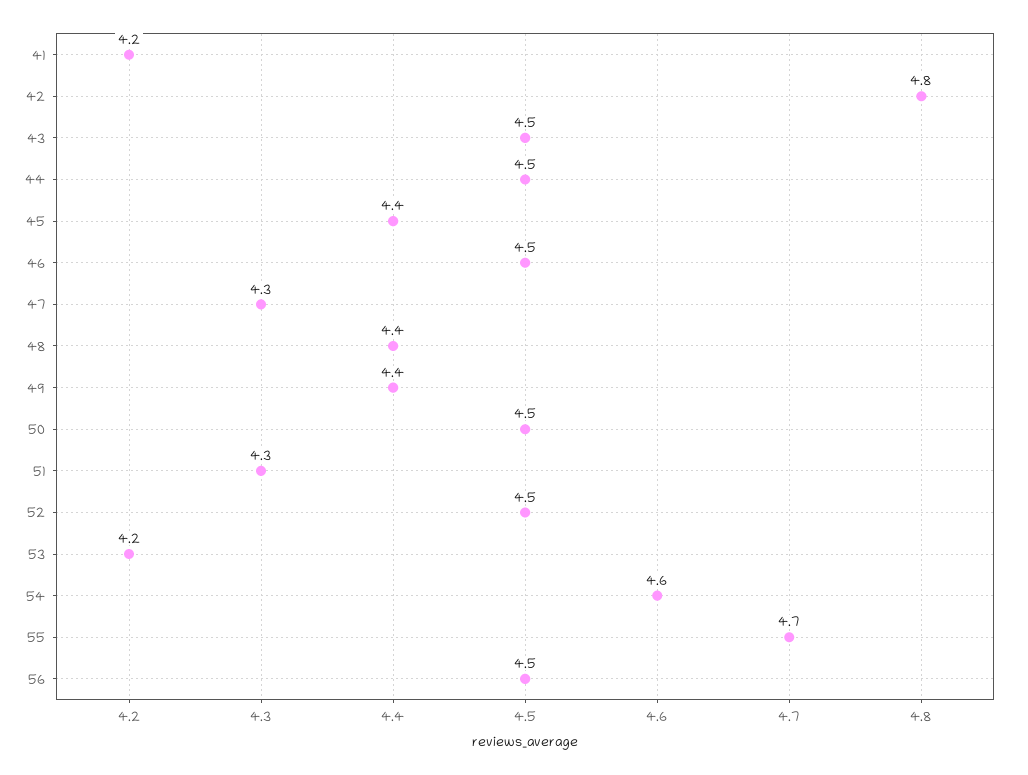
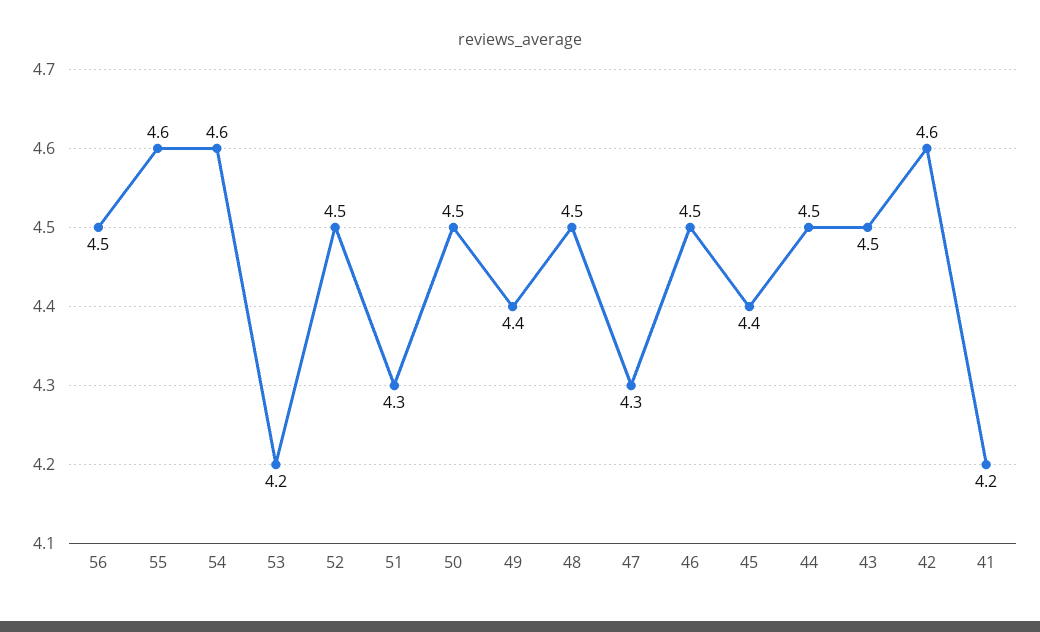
  {
    "41": 4.2,
-   "42": 4.8,
+   "42": 4.6,
    "43": 4.5,
    "44": 4.5,
    "45": 4.4,
    "46": 4.5,
    "47": 4.3,
-   "48": 4.4,
+   "48": 4.5,
    "49": 4.4,
    "50": 4.5,
    "51": 4.3,
    "52": 4.5,
    "53": 4.2,
    "54": 4.6,
-   "55": 4.7,
+   "55": 4.6,
    "56": 4.5
  }

